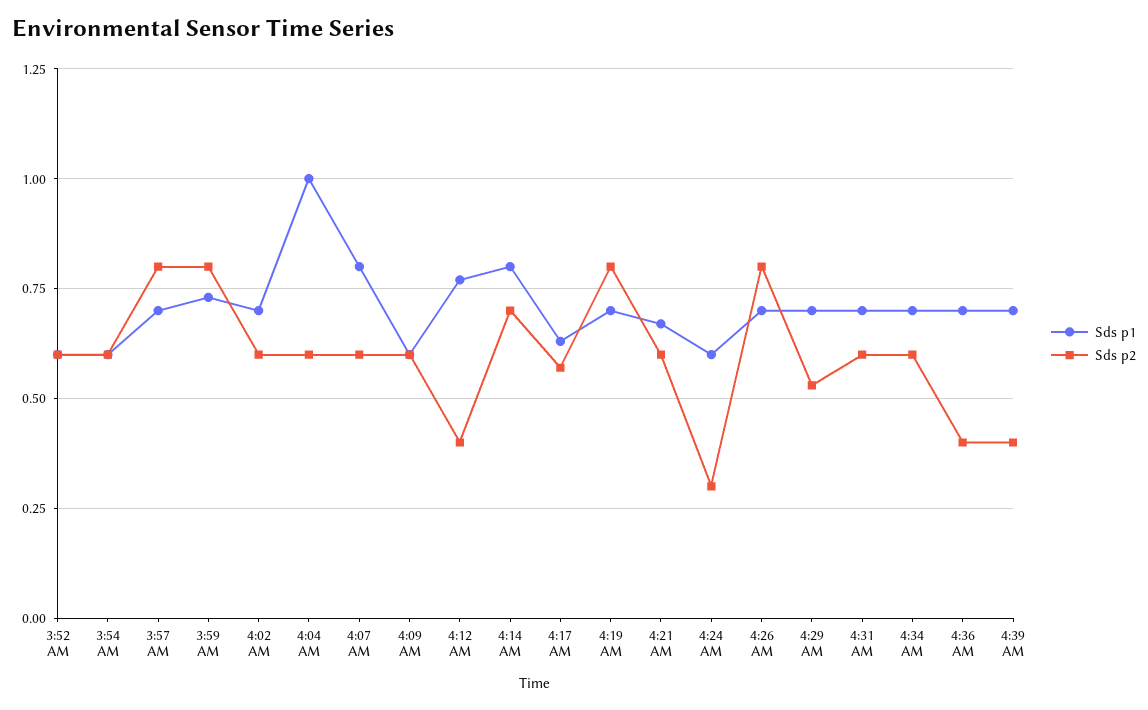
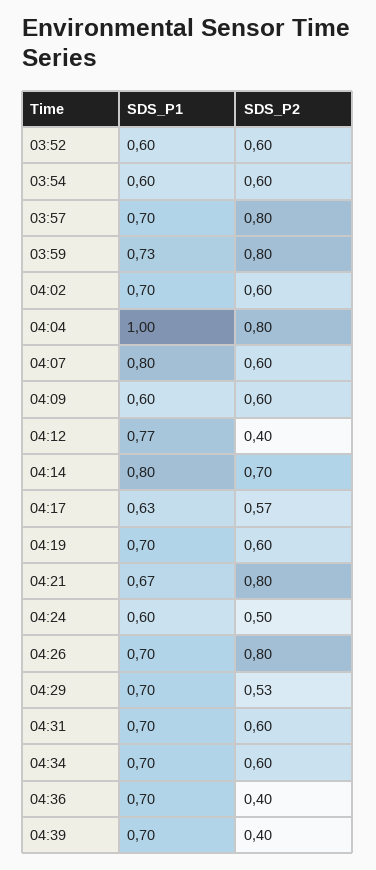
  {
    "Sds p1": {
      "3:52 AM": 0.6,
      "3:54 AM": 0.6,
      "3:57 AM": 0.7,
      "3:59 AM": 0.73,
      "4:02 AM": 0.7,
      "4:04 AM": 1,
      "4:07 AM": 0.8,
      "4:09 AM": 0.6,
      "4:12 AM": 0.77,
      "4:14 AM": 0.8,
      "4:17 AM": 0.63,
      "4:19 AM": 0.7,
      "4:21 AM": 0.67,
      "4:24 AM": 0.6,
      "4:26 AM": 0.7,
      "4:29 AM": 0.7,
      "4:31 AM": 0.7,
      "4:34 AM": 0.7,
      "4:36 AM": 0.7,
      "4:39 AM": 0.7
    },
    "Sds p2": {
      "3:52 AM": 0.6,
      "3:54 AM": 0.6,
      "3:57 AM": 0.8,
      "3:59 AM": 0.8,
      "4:02 AM": 0.6,
-     "4:04 AM": 0.6,
+     "4:04 AM": 0.8,
      "4:07 AM": 0.6,
      "4:09 AM": 0.6,
      "4:12 AM": 0.4,
      "4:14 AM": 0.7,
      "4:17 AM": 0.57,
-     "4:19 AM": 0.8,
+     "4:19 AM": 0.6,
-     "4:21 AM": 0.6,
+     "4:21 AM": 0.8,
-     "4:24 AM": 0.3,
+     "4:24 AM": 0.5,
      "4:26 AM": 0.8,
      "4:29 AM": 0.53,
      "4:31 AM": 0.6,
      "4:34 AM": 0.6,
      "4:36 AM": 0.4,
      "4:39 AM": 0.4
    }
  }

